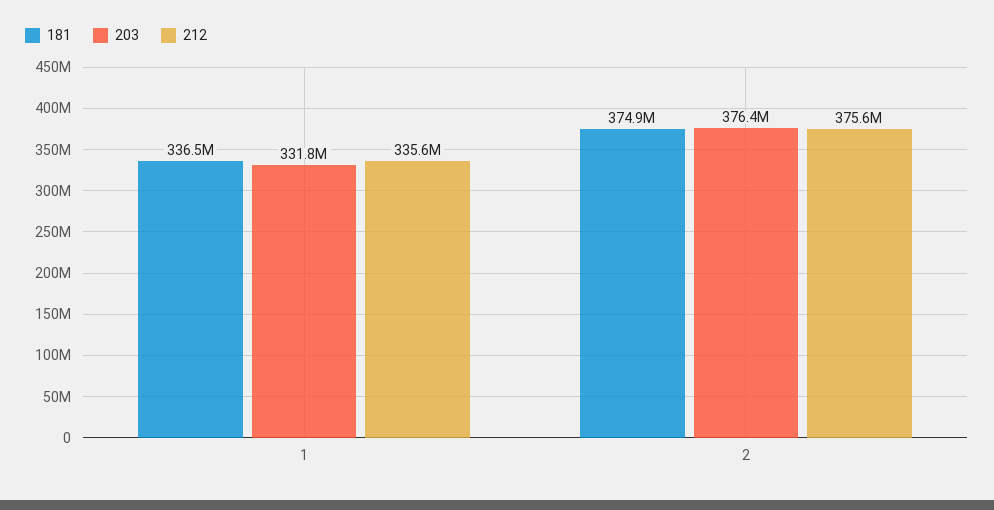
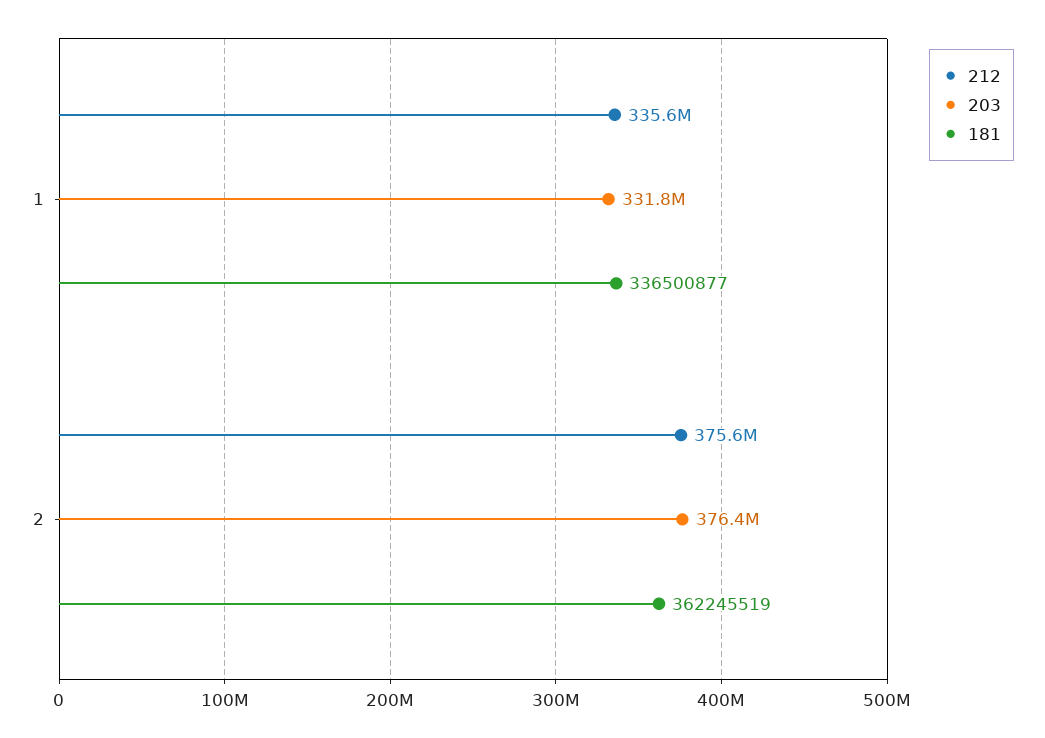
  {
    "181": {
      "1": 336500877,
-     "2": 374900000
+     "2": 362245519
    },
    "203": {
      "1": 331800000,
      "2": 376400000
    },
    "212": {
      "1": 335600000,
      "2": 375600000
    }
  }

